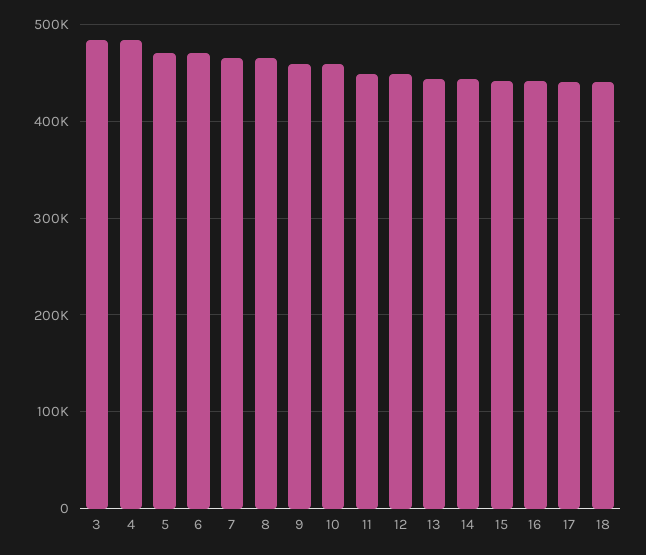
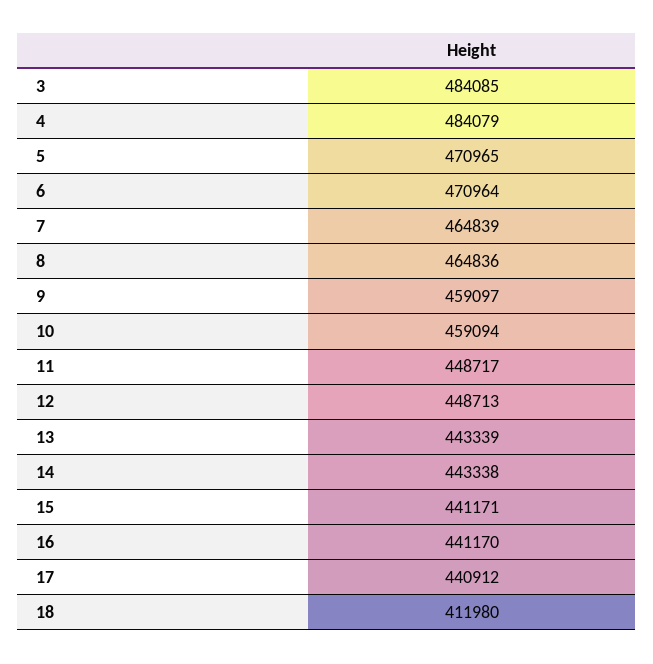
  {
    "3": 484085,
    "4": 484079,
    "5": 470965,
    "6": 470964,
    "7": 464839,
    "8": 464836,
    "9": 459097,
    "10": 459094,
    "11": 448717,
    "12": 448713,
    "13": 443339,
    "14": 443338,
    "15": 441171,
    "16": 441170,
    "17": 440912,
-   "18": 440000
+   "18": 411980
  }

